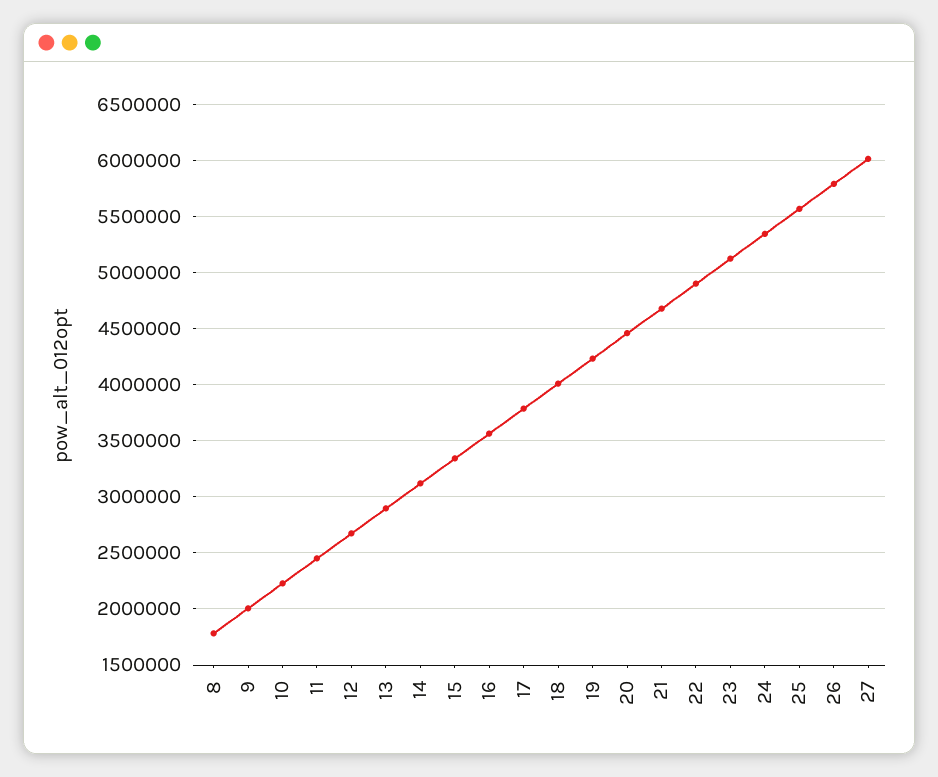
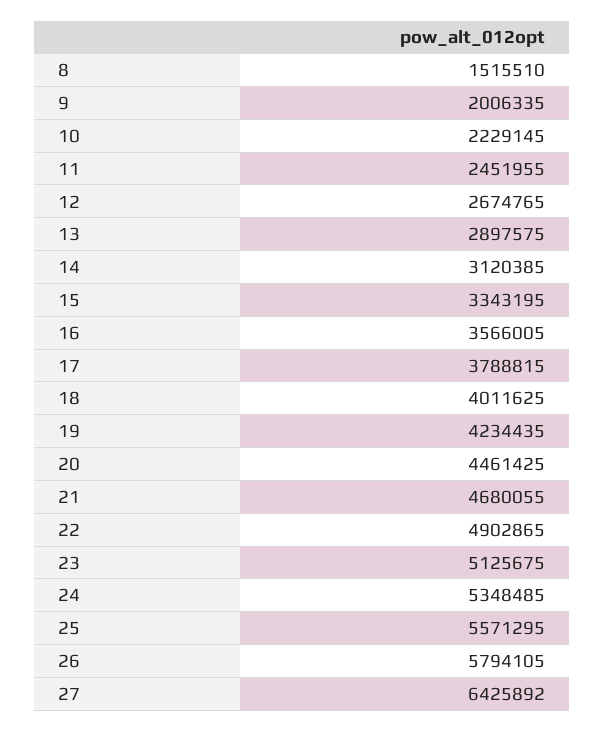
  {
-   "8": 1800000,
+   "8": 1515510,
    "9": 2006335,
    "10": 2229145,
    "11": 2451955,
    "12": 2674765,
    "13": 2897575,
    "14": 3120385,
    "15": 3343195,
    "16": 3566005,
    "17": 3788815,
    "18": 4011625,
    "19": 4234435,
    "20": 4461425,
    "21": 4680055,
    "22": 4902865,
    "23": 5125675,
    "24": 5348485,
    "25": 5571295,
    "26": 5794105,
-   "27": 6000000
+   "27": 6425892
  }

